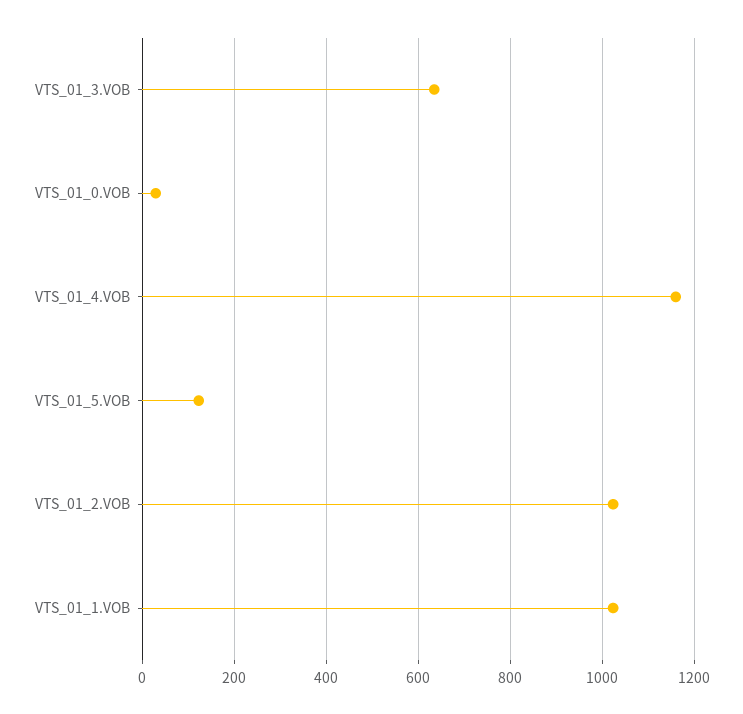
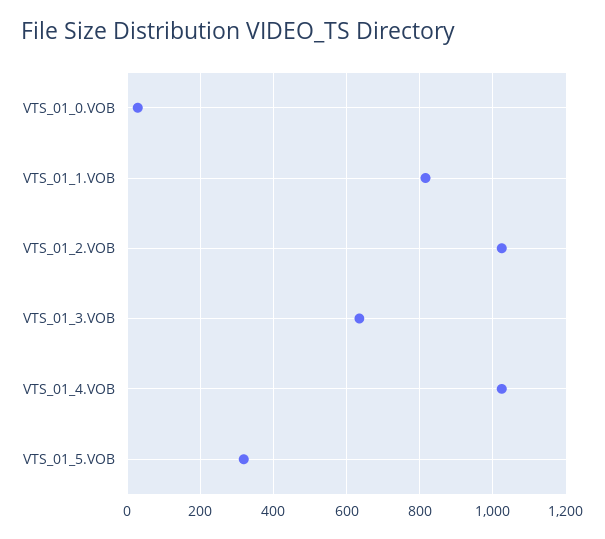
  {
    "VTS_01_3.VOB": 640,
    "VTS_01_0.VOB": 20,
-   "VTS_01_4.VOB": 1160,
+   "VTS_01_4.VOB": 1020,
-   "VTS_01_5.VOB": 120,
+   "VTS_01_5.VOB": 320,
    "VTS_01_2.VOB": 1020,
-   "VTS_01_1.VOB": 1020
+   "VTS_01_1.VOB": 820
  }

